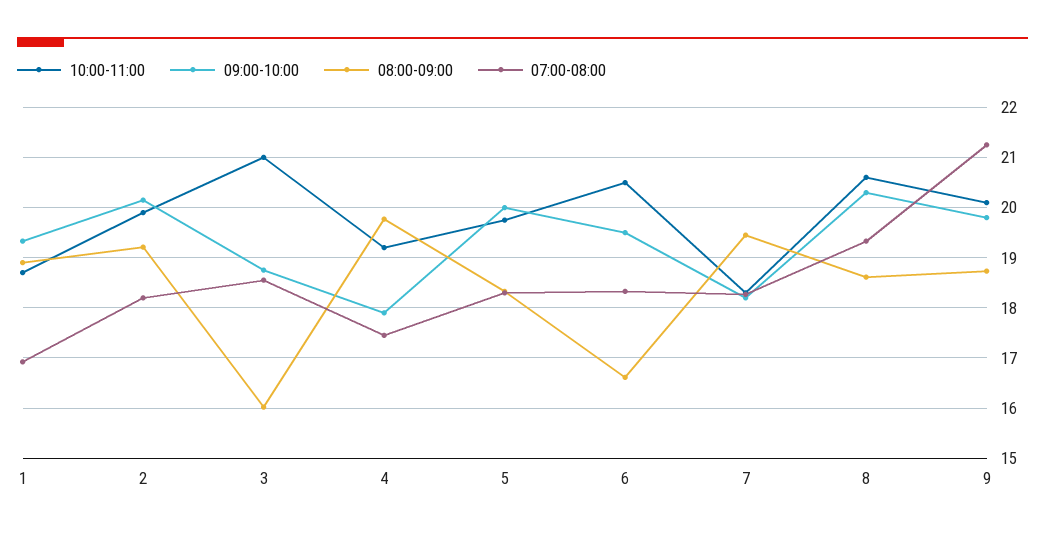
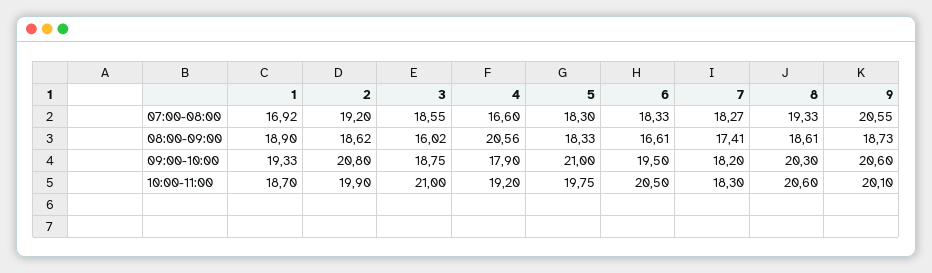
  {
    "10:00-11:00": {
      "1": 18.7,
      "2": 19.9,
      "3": 21,
      "4": 19.2,
      "5": 19.75,
      "6": 20.5,
      "7": 18.3,
      "8": 20.6,
      "9": 20.1
    },
    "09:00-10:00": {
      "1": 19.33,
-     "2": 20.2,
+     "2": 20.8,
      "3": 18.75,
      "4": 17.9,
-     "5": 20,
+     "5": 21,
      "6": 19.5,
      "7": 18.2,
      "8": 20.3,
-     "9": 19.8
+     "9": 20.6
    },
    "08:00-09:00": {
      "1": 18.9,
-     "2": 19.2,
+     "2": 18.62,
      "3": 16.02,
-     "4": 19.8,
+     "4": 20.56,
      "5": 18.33,
      "6": 16.61,
-     "7": 19.4,
+     "7": 17.41,
      "8": 18.61,
      "9": 18.73
    },
    "07:00-08:00": {
      "1": 16.92,
-     "2": 18.2,
+     "2": 19.2,
      "3": 18.55,
-     "4": 17.4,
+     "4": 16.6,
      "5": 18.3,
      "6": 18.33,
      "7": 18.27,
      "8": 19.33,
-     "9": 21.2
+     "9": 20.55
    }
  }

